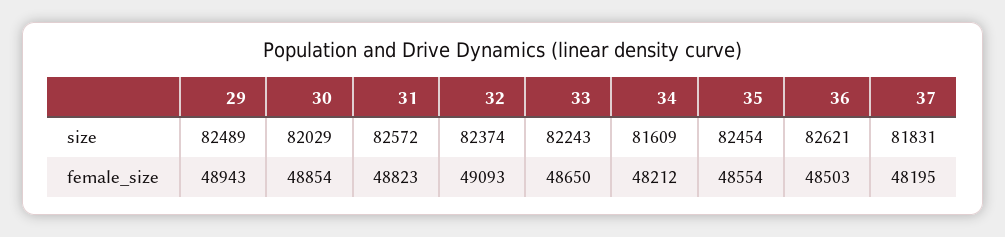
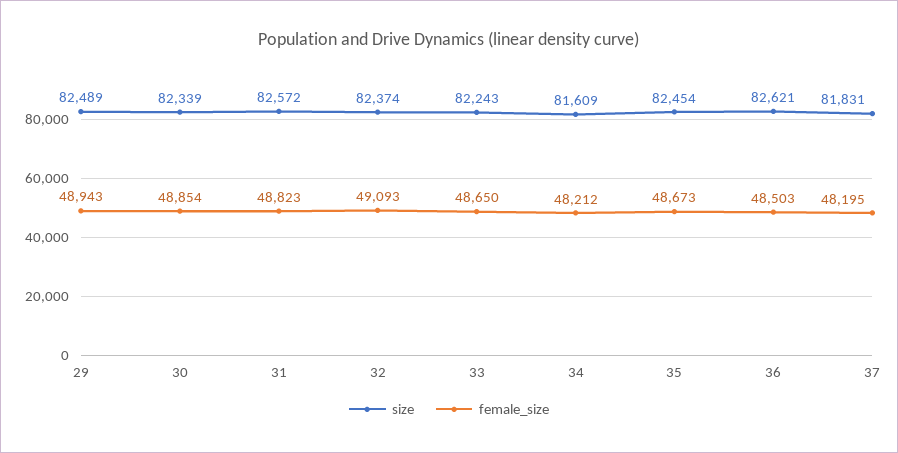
  {
    "size": {
      "29": 82489,
-     "30": 82029,
+     "30": 82339,
      "31": 82572,
      "32": 82374,
      "33": 82243,
      "34": 81609,
      "35": 82454,
      "36": 82621,
      "37": 81831
    },
    "female_size": {
      "29": 48943,
      "30": 48854,
      "31": 48823,
      "32": 49093,
      "33": 48650,
      "34": 48212,
-     "35": 48554,
+     "35": 48673,
      "36": 48503,
      "37": 48195
    }
  }

